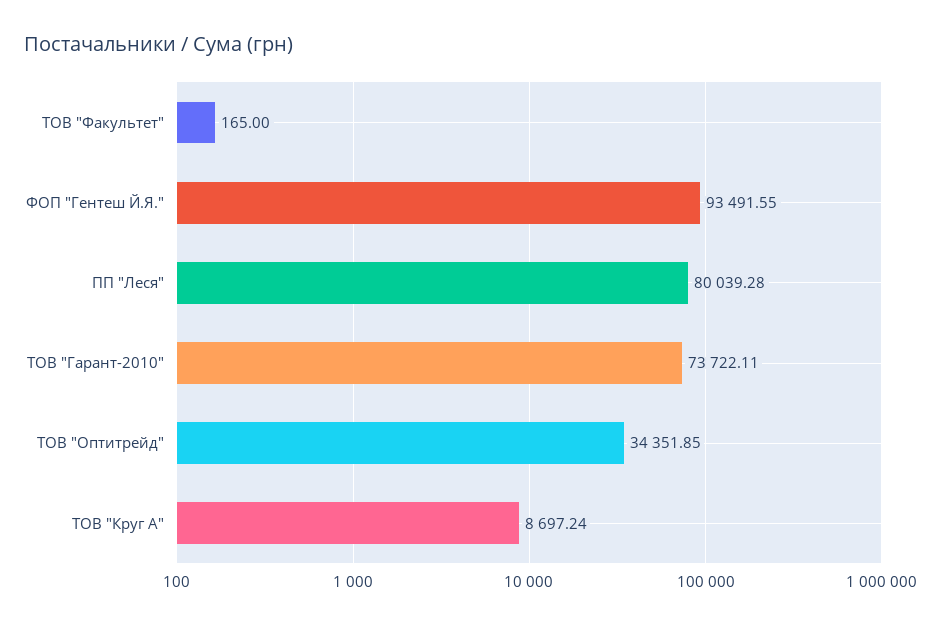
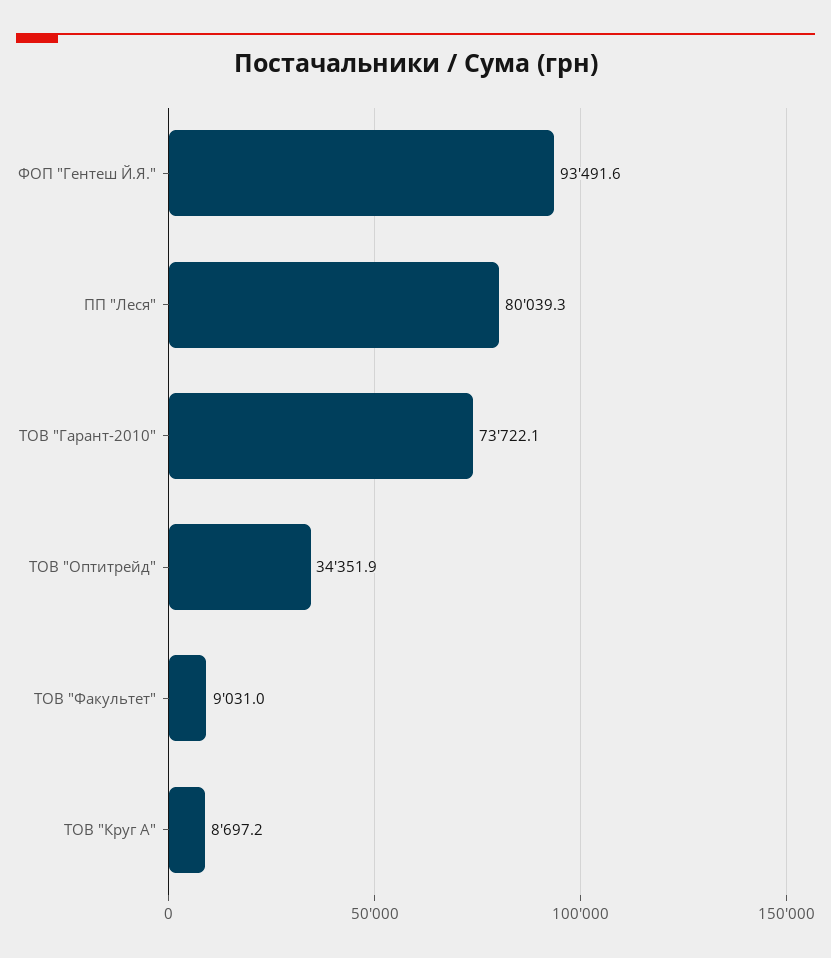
  {
-   "ТОВ \"Факультет\"": 165,
+   "ТОВ \"Факультет\"": 9031,
    "ФОП \"Гентеш Й.Я.\"": 93491.55,
    "ПП \"Леся\"": 80039.28,
    "ТОВ \"Гарант-2010\"": 73722.11,
    "ТОВ \"Оптитрейд\"": 34351.85,
    "ТОВ \"Круг А\"": 8697.24
  }

